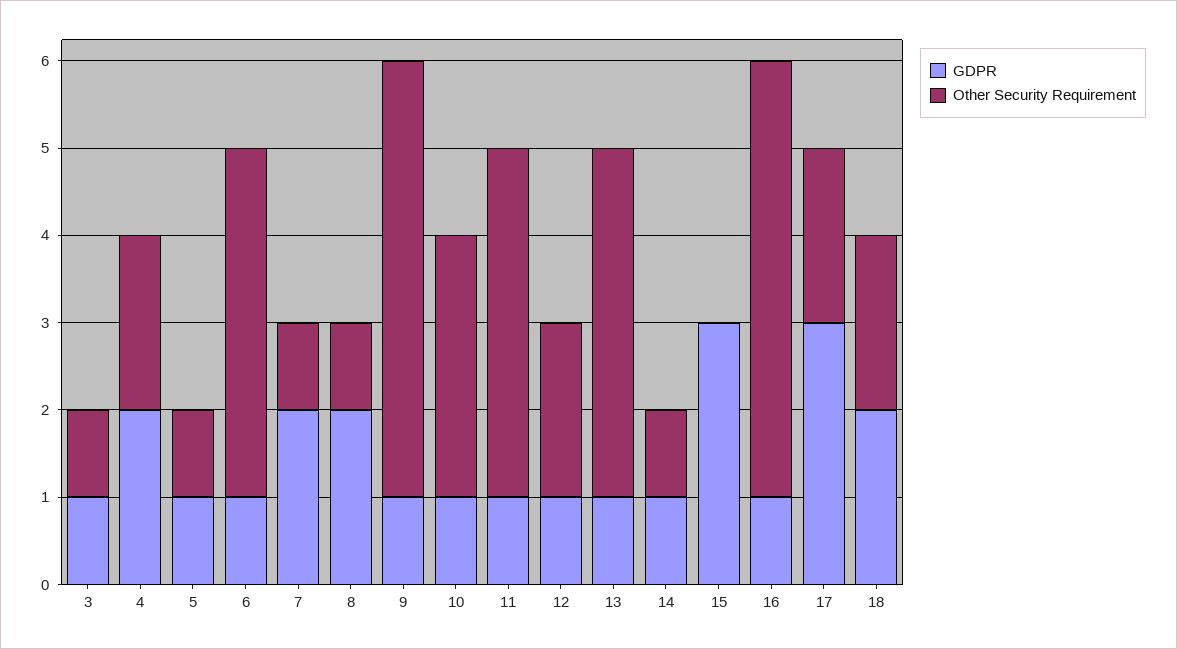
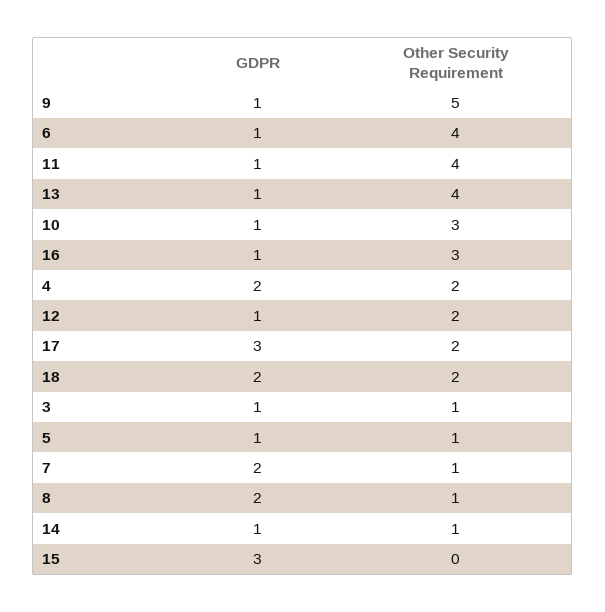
  {
    "GDPR": {
      "3": 1,
      "4": 2,
      "5": 1,
      "6": 1,
      "7": 2,
      "8": 2,
      "9": 1,
      "10": 1,
      "11": 1,
      "12": 1,
      "13": 1,
      "14": 1,
      "15": 3,
      "16": 1,
      "17": 3,
      "18": 2
    },
    "Other Security Requirement": {
      "3": 1,
      "4": 2,
      "5": 1,
      "6": 4,
      "7": 1,
      "8": 1,
      "9": 5,
      "10": 3,
      "11": 4,
      "12": 2,
      "13": 4,
      "14": 1,
      "15": 0,
-     "16": 5,
+     "16": 3,
      "17": 2,
      "18": 2
    }
  }

